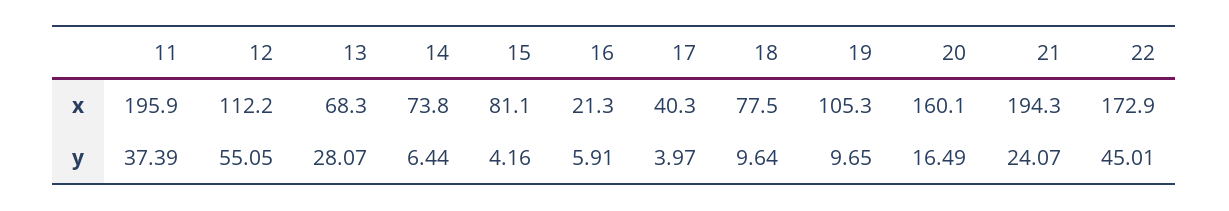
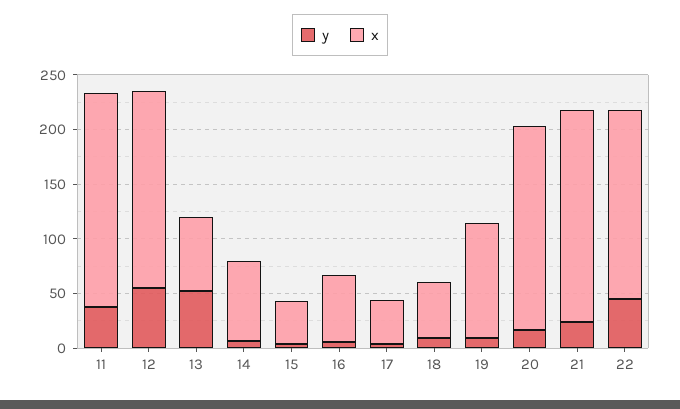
  {
    "x": {
      "11": 195.9,
-     "12": 112.2,
+     "12": 180,
      "13": 68.3,
      "14": 73.8,
-     "15": 81.1,
+     "15": 40,
-     "16": 21.3,
+     "16": 60,
      "17": 40.3,
-     "18": 77.5,
+     "18": 50,
      "19": 105.3,
-     "20": 160.1,
+     "20": 190,
      "21": 194.3,
      "22": 172.9
    },
    "y": {
      "11": 37.39,
      "12": 55.05,
-     "13": 28.07,
+     "13": 50,
      "14": 6.44,
      "15": 4.16,
      "16": 5.91,
      "17": 3.97,
      "18": 9.64,
      "19": 9.65,
      "20": 16.49,
      "21": 24.07,
      "22": 45.01
    }
  }

